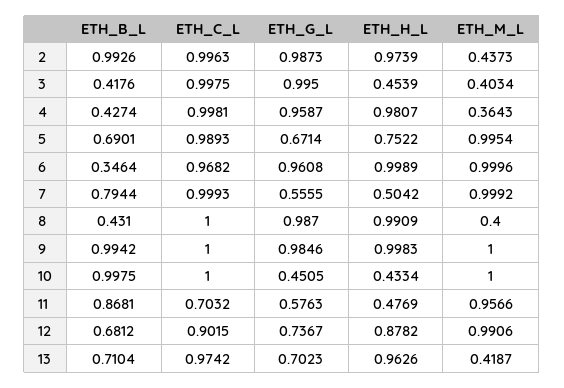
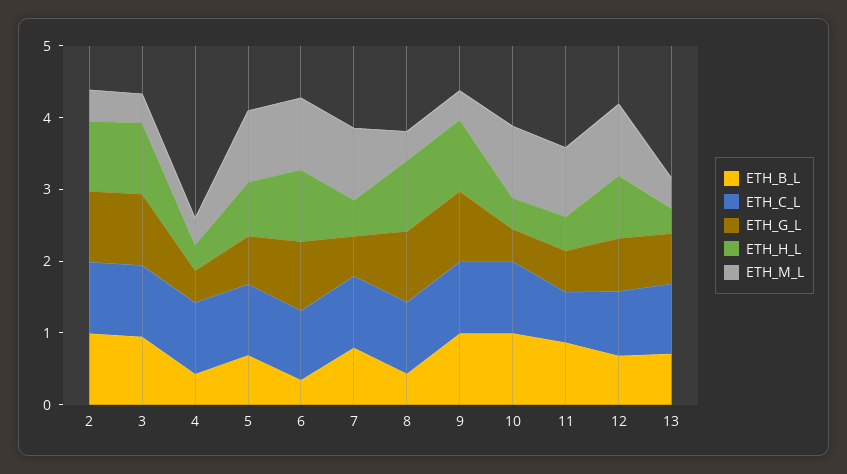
  {
    "ETH_B_L": {
      "2": 0.9926,
-     "3": 0.4176,
+     "3": 1,
      "4": 0.4274,
      "5": 0.6901,
      "6": 0.3464,
      "7": 0.7944,
      "8": 0.431,
      "9": 0.9942,
      "10": 0.9975,
      "11": 0.8681,
      "12": 0.6812,
      "13": 0.7104
    },
    "ETH_C_L": {
      "2": 0.9963,
      "3": 0.9975,
      "4": 0.9981,
      "5": 0.9893,
      "6": 0.9682,
      "7": 0.9993,
      "8": 1,
      "9": 1,
      "10": 1,
      "11": 0.7032,
      "12": 0.9015,
      "13": 0.9742
    },
    "ETH_G_L": {
      "2": 0.9873,
      "3": 0.995,
-     "4": 0.9587,
+     "4": 0.4,
      "5": 0.6714,
      "6": 0.9608,
      "7": 0.5555,
      "8": 0.987,
      "9": 0.9846,
      "10": 0.4505,
      "11": 0.5763,
      "12": 0.7367,
      "13": 0.7023
    },
    "ETH_H_L": {
      "2": 0.9739,
-     "3": 0.4539,
+     "3": 1,
-     "4": 0.9807,
+     "4": 0.4,
      "5": 0.7522,
      "6": 0.9989,
      "7": 0.5042,
      "8": 0.9909,
      "9": 0.9983,
      "10": 0.4334,
      "11": 0.4769,
      "12": 0.8782,
-     "13": 0.9626
+     "13": 0.4
    },
    "ETH_M_L": {
      "2": 0.4373,
      "3": 0.4034,
      "4": 0.3643,
      "5": 0.9954,
      "6": 0.9996,
      "7": 0.9992,
      "8": 0.4,
-     "9": 1,
+     "9": 0.4,
      "10": 1,
      "11": 0.9566,
      "12": 0.9906,
      "13": 0.4187
    }
  }

